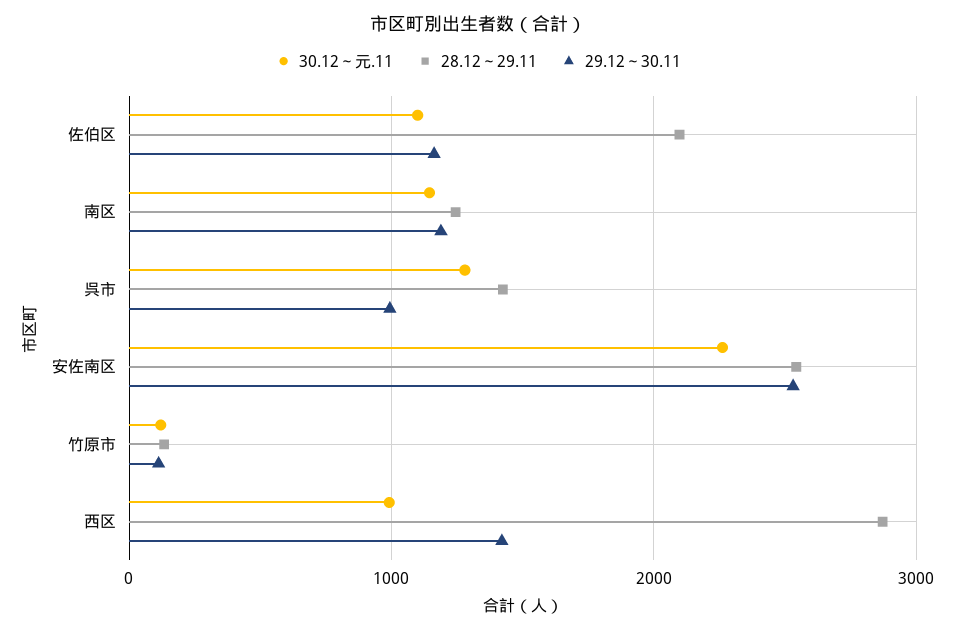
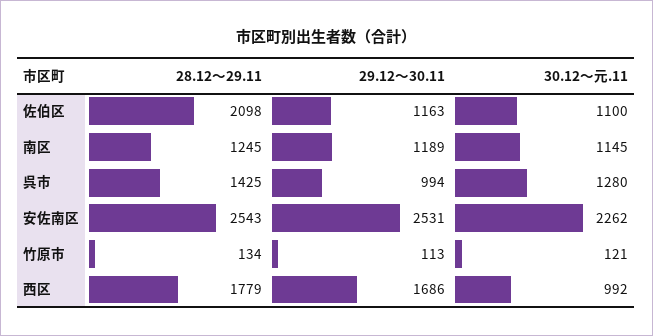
  {
    "30.12～元.11": {
      "佐伯区": 1100,
      "南区": 1145,
      "呉市": 1280,
      "安佐南区": 2262,
      "竹原市": 121,
      "西区": 992
    },
    "28.12～29.11": {
      "佐伯区": 2098,
      "南区": 1245,
      "呉市": 1425,
      "安佐南区": 2543,
      "竹原市": 134,
-     "西区": 2900
+     "西区": 1779
    },
    "29.12～30.11": {
      "佐伯区": 1163,
      "南区": 1189,
      "呉市": 994,
      "安佐南区": 2531,
      "竹原市": 113,
-     "西区": 1400
+     "西区": 1686
    }
  }

